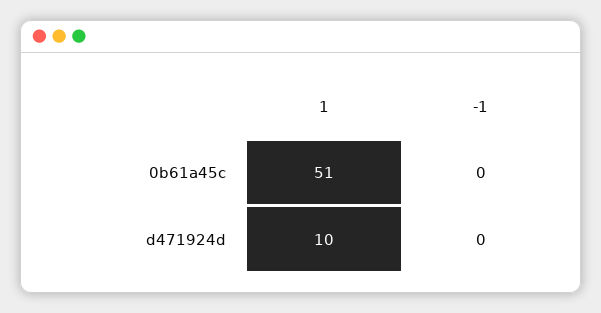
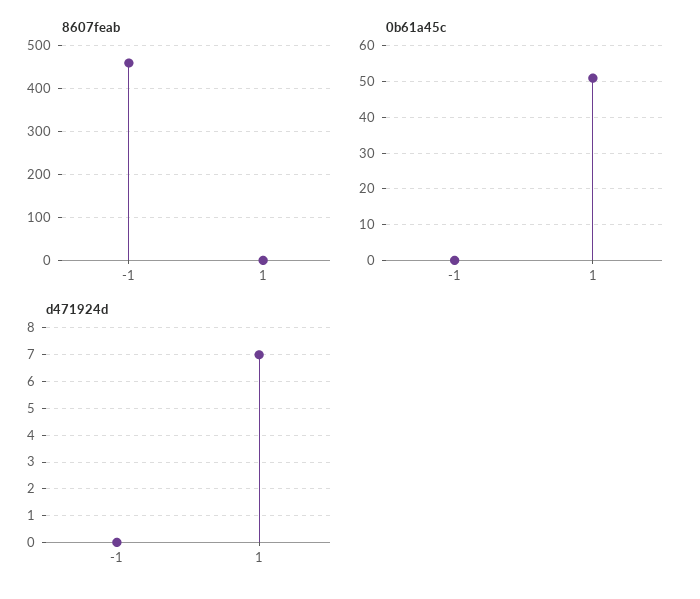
  {
    "0b61a45c": {
      "1": 51,
      "-1": 0
    },
    "d471924d": {
-     "1": 10,
+     "1": 7,
      "-1": 0
-   }
+   },
+   "8607feab": {
+     "-1": 460,
+     "1": 0
+   }
  }

